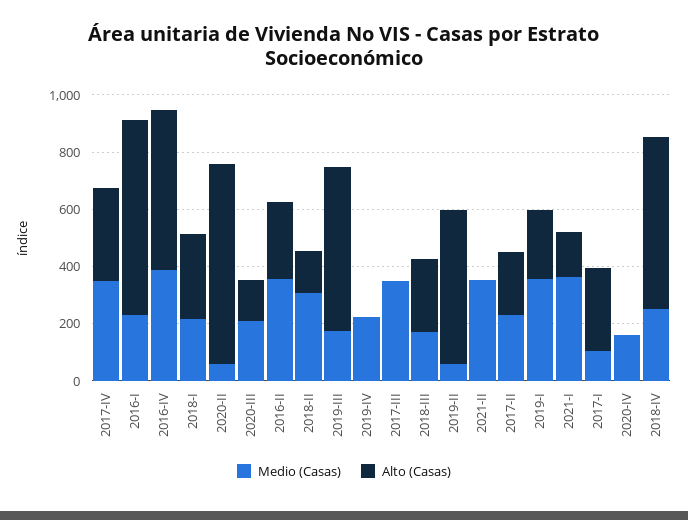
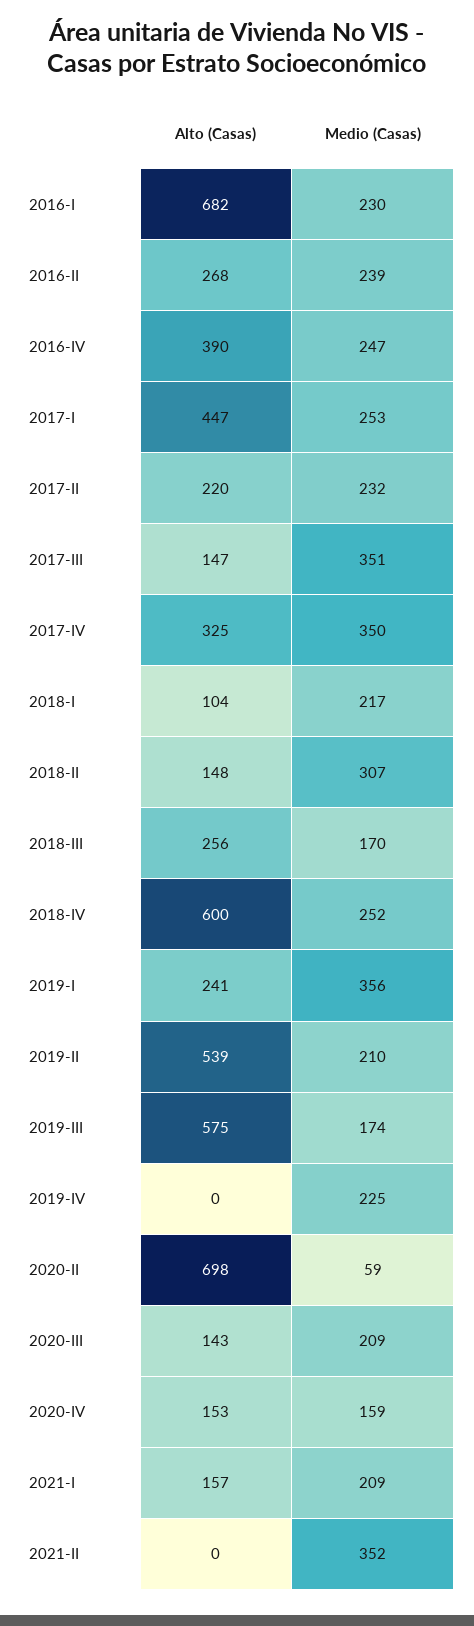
  {
    "Medio (Casas)": {
      "2017-IV": 350,
      "2016-I": 230,
-     "2016-IV": 400,
+     "2016-IV": 247,
      "2018-I": 217,
      "2020-II": 59,
      "2020-III": 209,
-     "2016-II": 350,
+     "2016-II": 239,
      "2018-II": 307,
      "2019-III": 174,
      "2019-IV": 225,
      "2017-III": 351,
      "2018-III": 170,
-     "2019-II": 50,
+     "2019-II": 210,
      "2021-II": 352,
      "2017-II": 232,
      "2019-I": 356,
-     "2021-I": 350,
+     "2021-I": 209,
-     "2017-I": 100,
+     "2017-I": 253,
      "2020-IV": 159,
      "2018-IV": 252
    },
    "Alto (Casas)": {
      "2017-IV": 325,
      "2016-I": 682,
-     "2016-IV": 550,
+     "2016-IV": 390,
-     "2018-I": 300,
+     "2018-I": 104,
      "2020-II": 698,
      "2020-III": 143,
      "2016-II": 268,
      "2018-II": 148,
      "2019-III": 575,
      "2019-IV": 0,
-     "2017-III": 0,
+     "2017-III": 147,
      "2018-III": 256,
      "2019-II": 539,
      "2021-II": 0,
      "2017-II": 220,
      "2019-I": 241,
      "2021-I": 157,
-     "2017-I": 300,
+     "2017-I": 447,
-     "2020-IV": 0,
+     "2020-IV": 153,
      "2018-IV": 600
    }
  }

